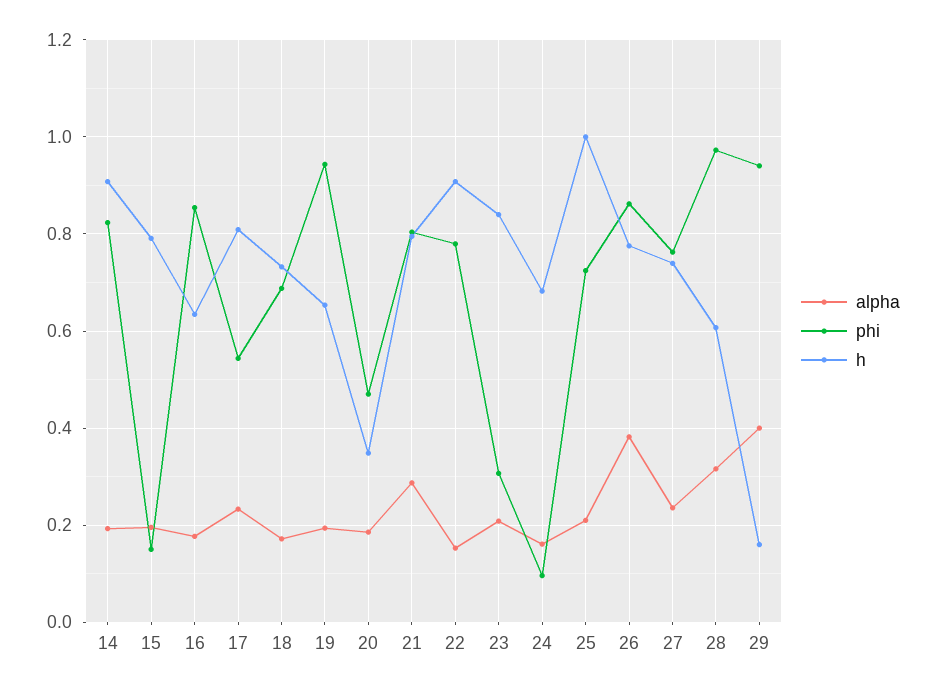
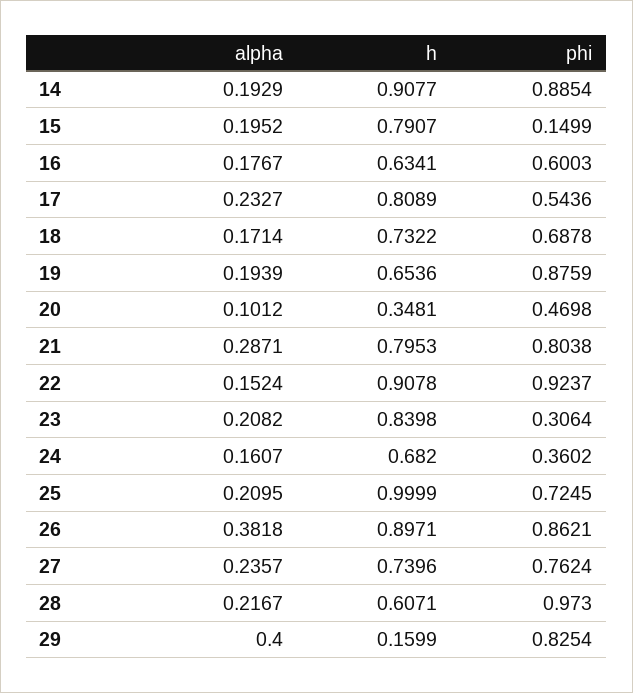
  {
    "alpha": {
      "14": 0.1929,
      "15": 0.1952,
      "16": 0.1767,
      "17": 0.2327,
      "18": 0.1714,
      "19": 0.1939,
-     "20": 0.18,
+     "20": 0.1012,
      "21": 0.2871,
      "22": 0.1524,
      "23": 0.2082,
      "24": 0.1607,
      "25": 0.2095,
      "26": 0.3818,
      "27": 0.2357,
-     "28": 0.32,
+     "28": 0.2167,
      "29": 0.4
    },
    "phi": {
-     "14": 0.82,
+     "14": 0.8854,
      "15": 0.1499,
-     "16": 0.86,
+     "16": 0.6003,
      "17": 0.5436,
      "18": 0.6878,
-     "19": 0.94,
+     "19": 0.8759,
      "20": 0.4698,
      "21": 0.8038,
-     "22": 0.78,
+     "22": 0.9237,
      "23": 0.3064,
-     "24": 0.1,
+     "24": 0.3602,
      "25": 0.7245,
      "26": 0.8621,
      "27": 0.7624,
      "28": 0.973,
-     "29": 0.94
+     "29": 0.8254
    },
    "h": {
      "14": 0.9077,
      "15": 0.7907,
      "16": 0.6341,
      "17": 0.8089,
      "18": 0.7322,
      "19": 0.6536,
      "20": 0.3481,
      "21": 0.7953,
      "22": 0.9078,
      "23": 0.8398,
      "24": 0.682,
      "25": 0.9999,
-     "26": 0.78,
+     "26": 0.8971,
      "27": 0.7396,
      "28": 0.6071,
      "29": 0.1599
    }
  }

